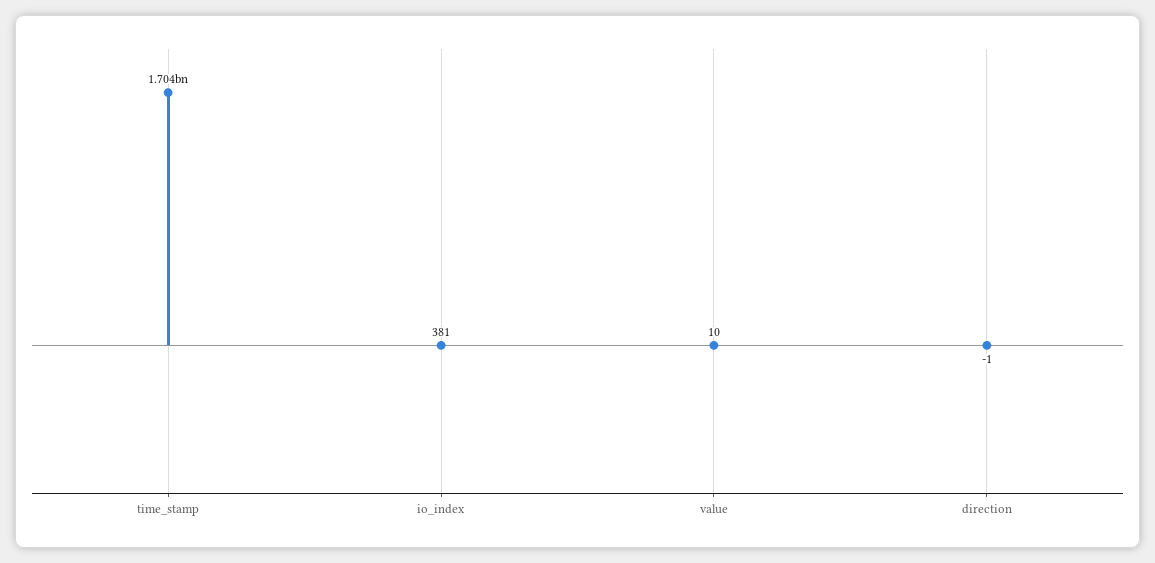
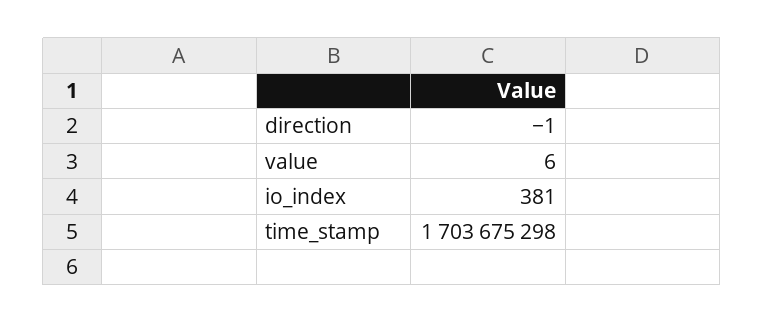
  {
    "time_stamp": 1703675298,
    "io_index": 381,
-   "value": 10,
+   "value": 6,
    "direction": -1
  }

